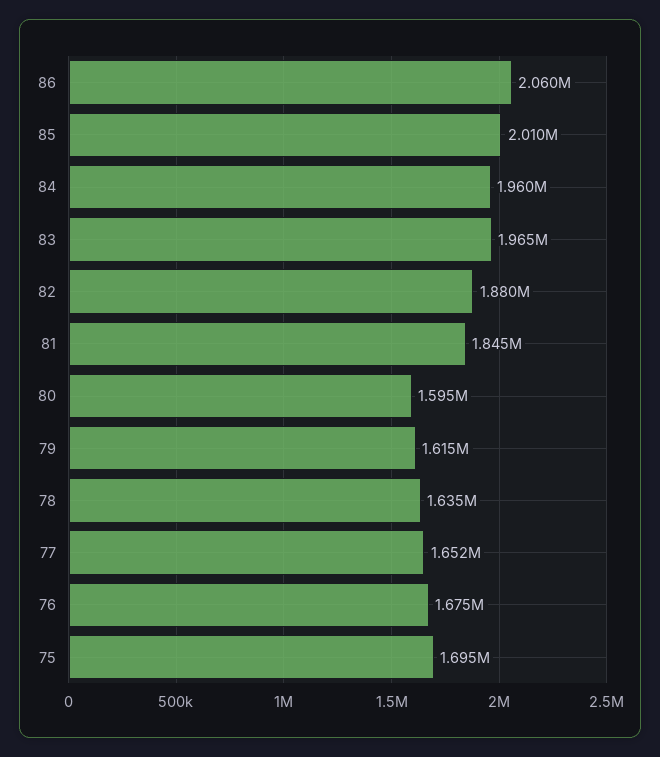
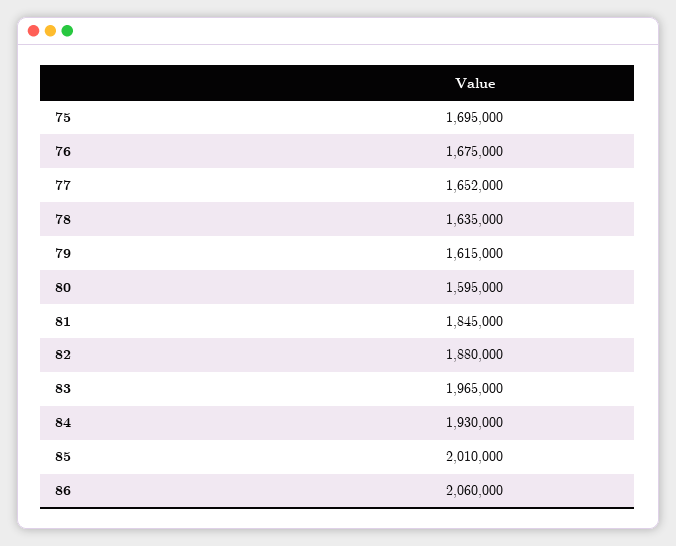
  {
    "86": 2060000,
    "85": 2010000,
-   "84": 1960000,
+   "84": 1930000,
    "83": 1965000,
    "82": 1880000,
    "81": 1845000,
    "80": 1595000,
    "79": 1615000,
    "78": 1635000,
    "77": 1652000,
    "76": 1675000,
    "75": 1695000
  }

